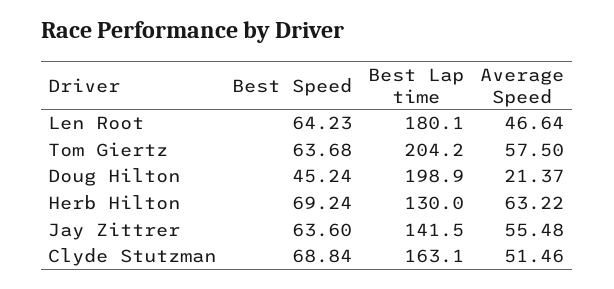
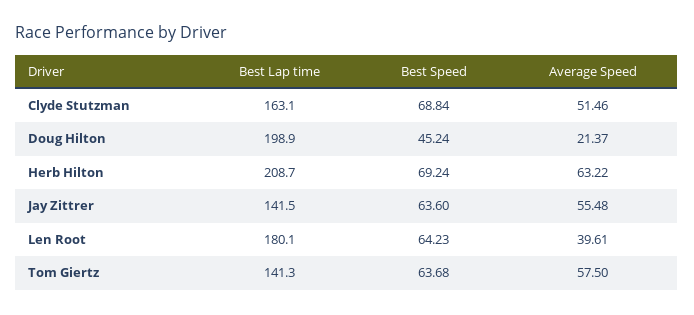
  {
    "Best Speed": {
      "Len Root": 64.23,
      "Tom Giertz": 63.68,
      "Doug Hilton": 45.24,
      "Herb Hilton": 69.24,
      "Jay Zittrer": 63.6,
      "Clyde Stutzman": 68.84
    },
    "Best Lap time": {
      "Len Root": 180.1,
-     "Tom Giertz": 204.2,
+     "Tom Giertz": 141.3,
      "Doug Hilton": 198.9,
-     "Herb Hilton": 130,
+     "Herb Hilton": 208.7,
      "Jay Zittrer": 141.5,
      "Clyde Stutzman": 163.1
    },
    "Average Speed": {
-     "Len Root": 46.64,
+     "Len Root": 39.61,
      "Tom Giertz": 57.5,
      "Doug Hilton": 21.37,
      "Herb Hilton": 63.22,
      "Jay Zittrer": 55.48,
      "Clyde Stutzman": 51.46
    }
  }

